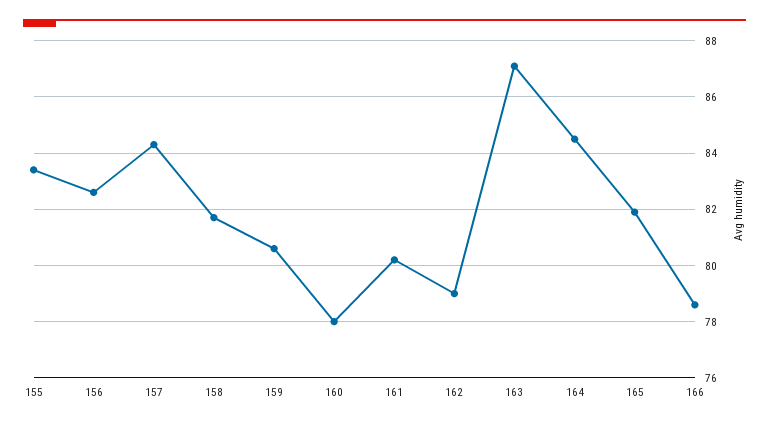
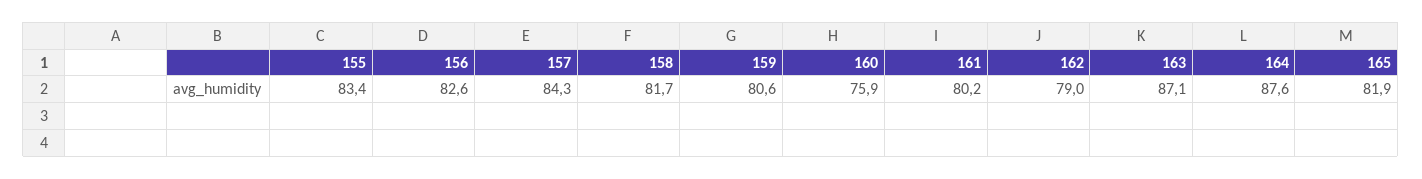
  {
    "155": 83.4,
    "156": 82.6,
    "157": 84.3,
    "158": 81.7,
    "159": 80.6,
-   "160": 78,
+   "160": 75.9,
    "161": 80.2,
    "162": 79,
    "163": 87.1,
-   "164": 84.5,
+   "164": 87.6,
-   "165": 81.9,
+   "165": 81.9
-   "166": 78.5
  }

